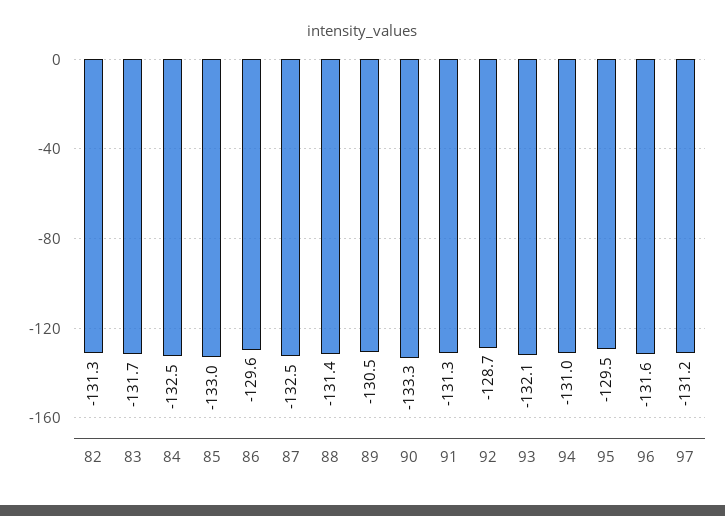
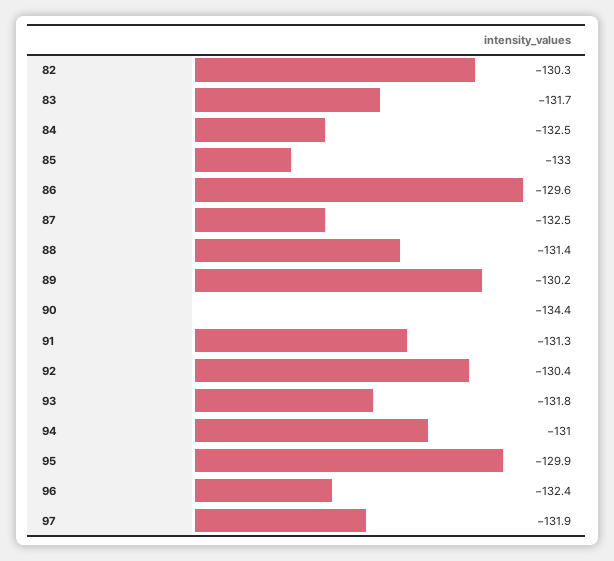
  {
-   "82": -131.3,
+   "82": -130.3,
    "83": -131.7,
    "84": -132.5,
    "85": -133,
    "86": -129.6,
    "87": -132.5,
    "88": -131.4,
-   "89": -130.5,
+   "89": -130.2,
-   "90": -133.3,
+   "90": -134.4,
    "91": -131.3,
-   "92": -128.7,
+   "92": -130.4,
-   "93": -132.1,
+   "93": -131.8,
    "94": -131,
-   "95": -129.5,
+   "95": -129.9,
-   "96": -131.6,
+   "96": -132.4,
-   "97": -131.2
+   "97": -131.9
  }

